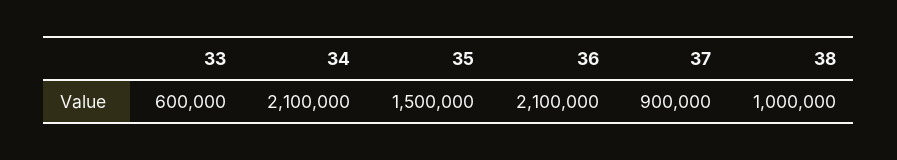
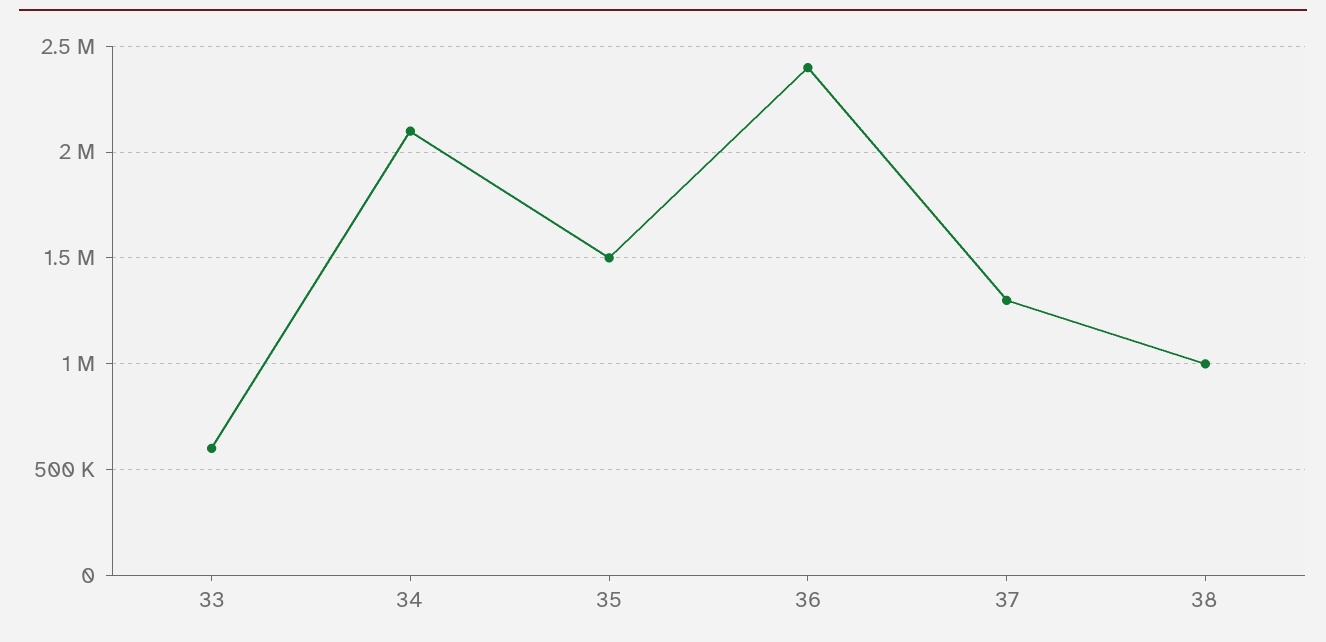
  {
    "33": 600000,
    "34": 2100000,
    "35": 1500000,
-   "36": 2100000,
+   "36": 2400000,
-   "37": 900000,
+   "37": 1300000,
    "38": 1000000
  }

